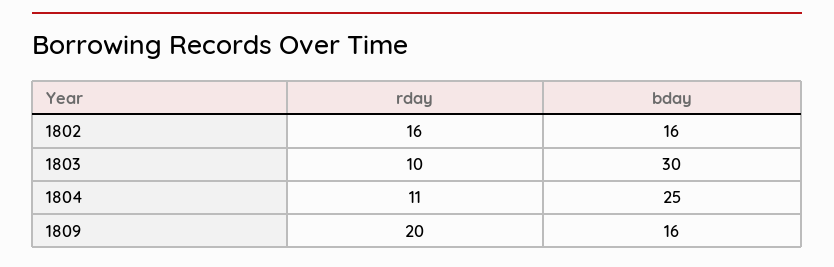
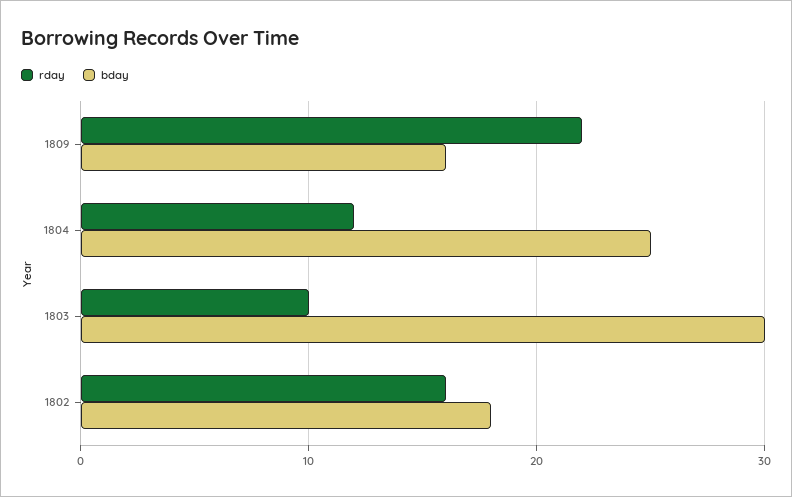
  {
    "rday": {
      "1802": 16,
      "1803": 10,
-     "1804": 11,
+     "1804": 12,
-     "1809": 20
+     "1809": 22
    },
    "bday": {
-     "1802": 16,
+     "1802": 18,
      "1803": 30,
      "1804": 25,
      "1809": 16
    }
  }

